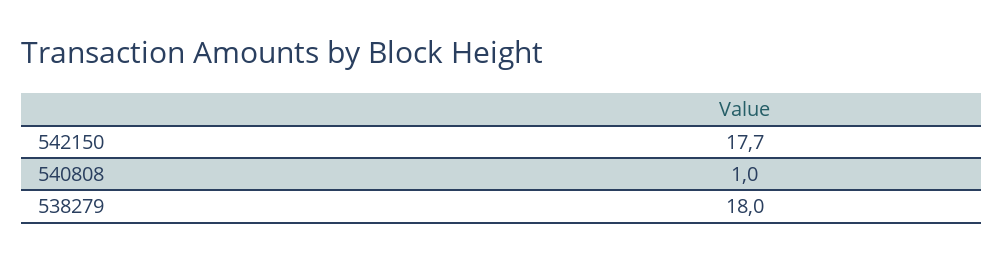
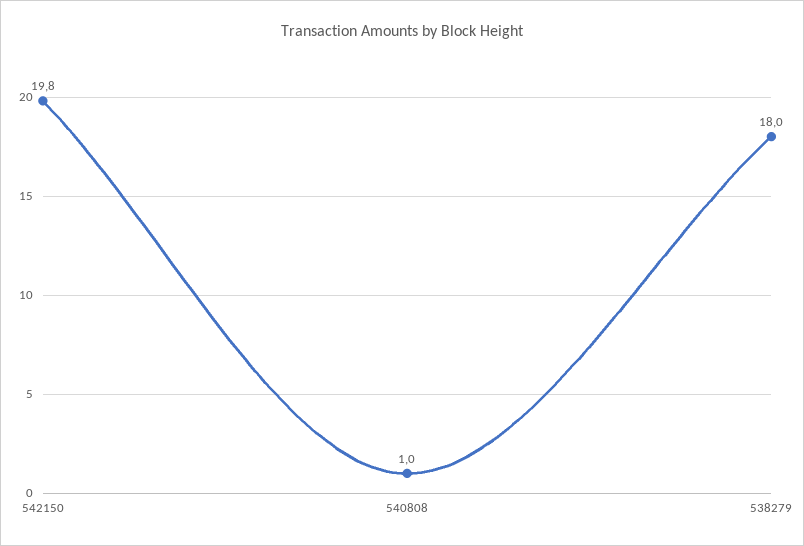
  {
-   "542150": 17.7,
+   "542150": 19.8,
    "540808": 1,
    "538279": 18
  }

